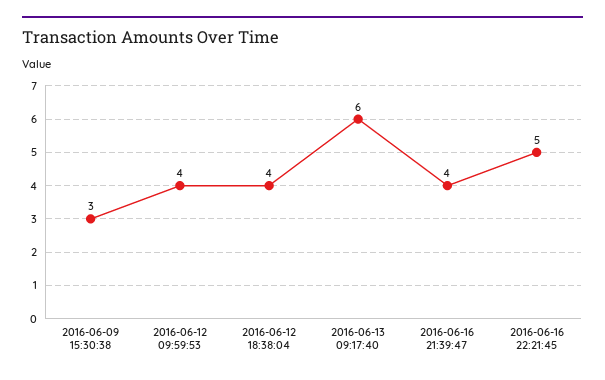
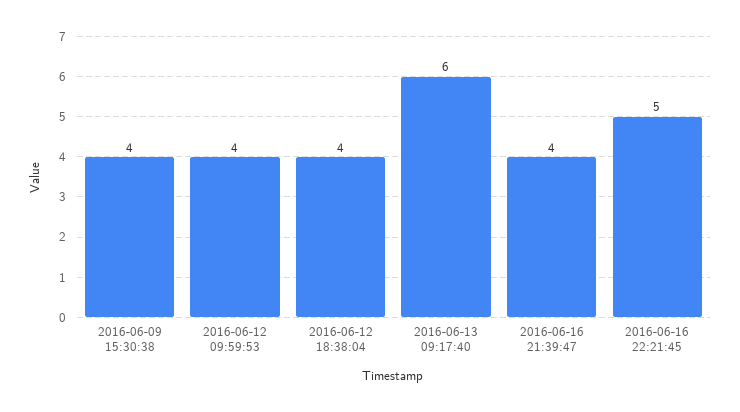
  {
-   "2016-06-09 15:30:38": 3,
+   "2016-06-09 15:30:38": 4,
    "2016-06-12 09:59:53": 4,
    "2016-06-12 18:38:04": 4,
    "2016-06-13 09:17:40": 6,
    "2016-06-16 21:39:47": 4,
    "2016-06-16 22:21:45": 5
  }

